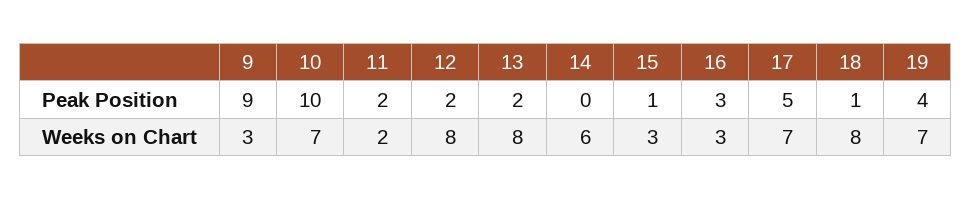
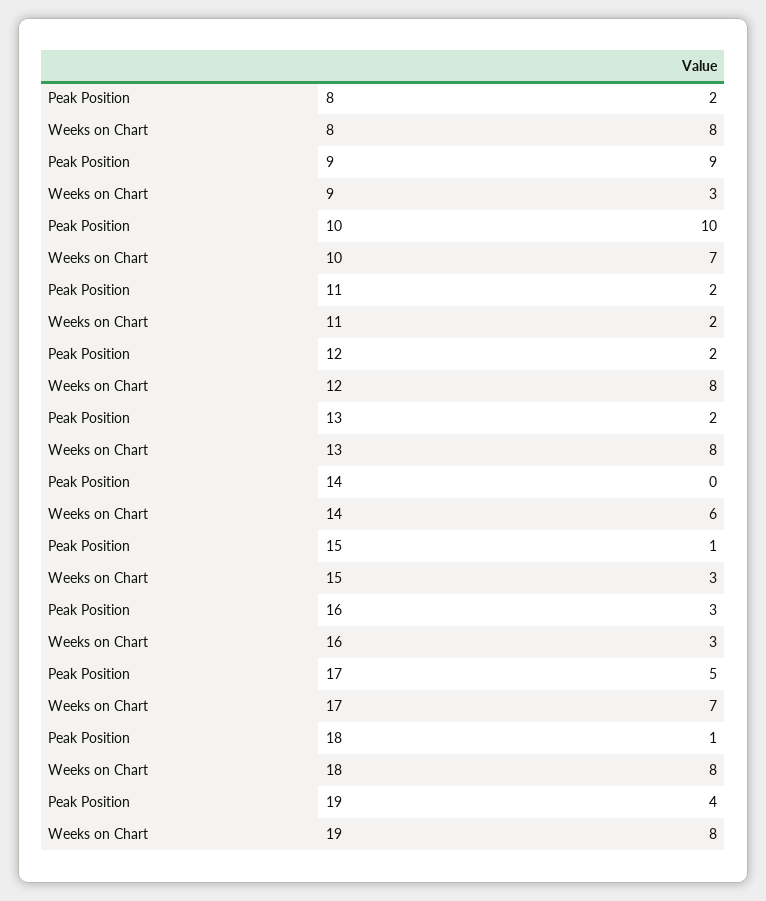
  {
    "9": {
      "Peak Position": 9,
      "Weeks on Chart": 3
    },
    "10": {
      "Peak Position": 10,
      "Weeks on Chart": 7
    },
    "11": {
      "Peak Position": 2,
      "Weeks on Chart": 2
    },
    "12": {
      "Peak Position": 2,
      "Weeks on Chart": 8
    },
    "13": {
      "Peak Position": 2,
      "Weeks on Chart": 8
    },
    "14": {
      "Peak Position": 0,
      "Weeks on Chart": 6
    },
    "15": {
      "Peak Position": 1,
      "Weeks on Chart": 3
    },
    "16": {
      "Peak Position": 3,
      "Weeks on Chart": 3
    },
    "17": {
      "Peak Position": 5,
      "Weeks on Chart": 7
    },
    "18": {
      "Peak Position": 1,
      "Weeks on Chart": 8
    },
    "19": {
      "Peak Position": 4,
-     "Weeks on Chart": 7
+     "Weeks on Chart": 8
-   }
+   },
+   "8": {
+     "Peak Position": 2,
+     "Weeks on Chart": 8
+   }
  }

